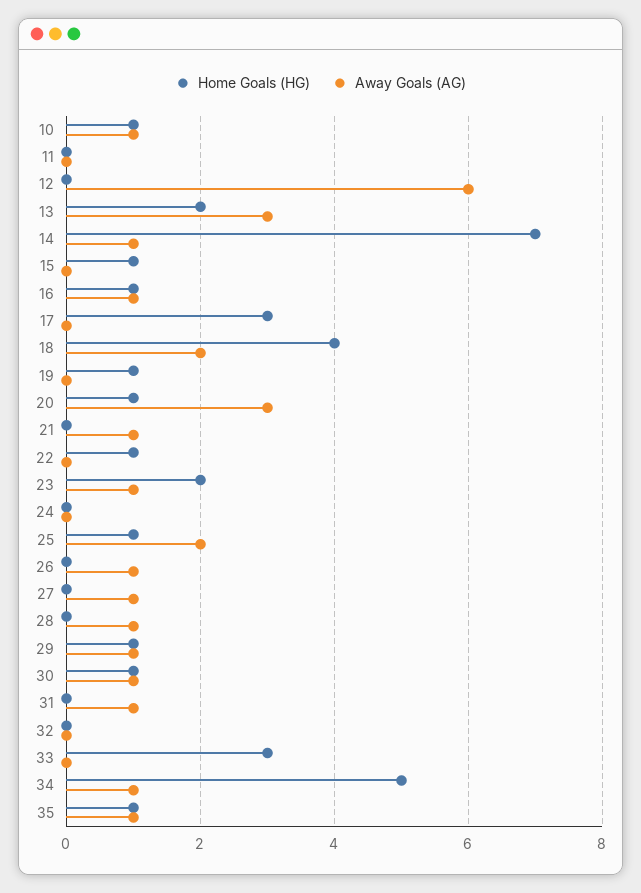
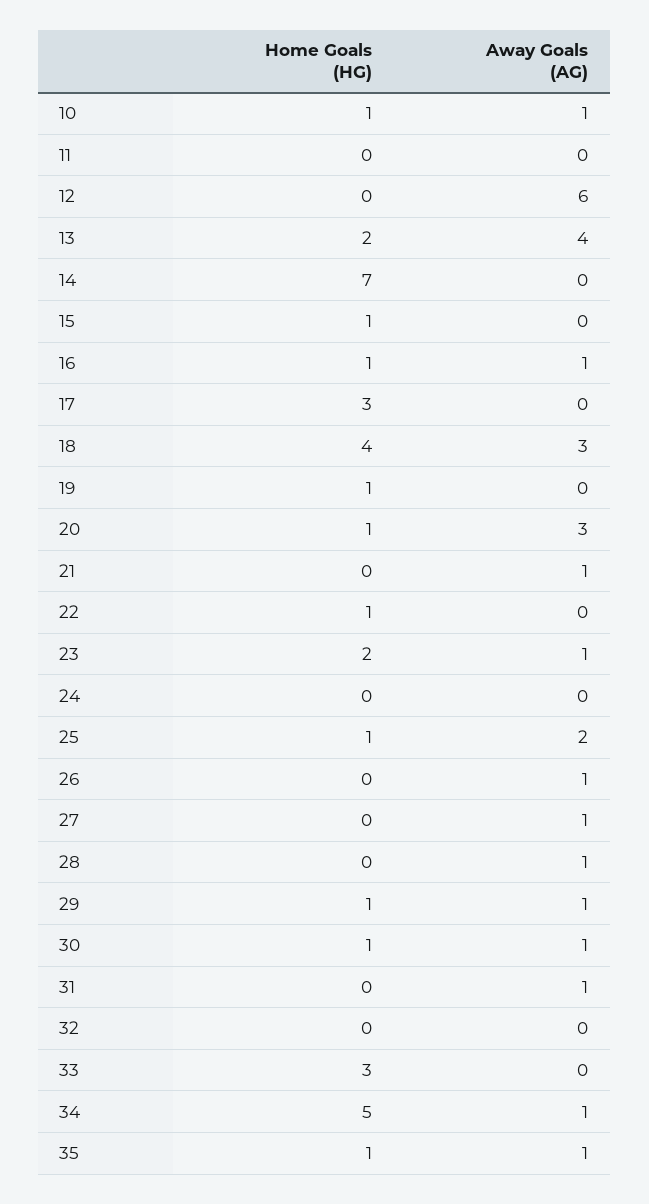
  {
    "Home Goals (HG)": {
      "10": 1,
      "11": 0,
      "12": 0,
      "13": 2,
      "14": 7,
      "15": 1,
      "16": 1,
      "17": 3,
      "18": 4,
      "19": 1,
      "20": 1,
      "21": 0,
      "22": 1,
      "23": 2,
      "24": 0,
      "25": 1,
      "26": 0,
      "27": 0,
      "28": 0,
      "29": 1,
      "30": 1,
      "31": 0,
      "32": 0,
      "33": 3,
      "34": 5,
      "35": 1
    },
    "Away Goals (AG)": {
      "10": 1,
      "11": 0,
      "12": 6,
-     "13": 3,
+     "13": 4,
-     "14": 1,
+     "14": 0,
      "15": 0,
      "16": 1,
      "17": 0,
-     "18": 2,
+     "18": 3,
      "19": 0,
      "20": 3,
      "21": 1,
      "22": 0,
      "23": 1,
      "24": 0,
      "25": 2,
      "26": 1,
      "27": 1,
      "28": 1,
      "29": 1,
      "30": 1,
      "31": 1,
      "32": 0,
      "33": 0,
      "34": 1,
      "35": 1
    }
  }

